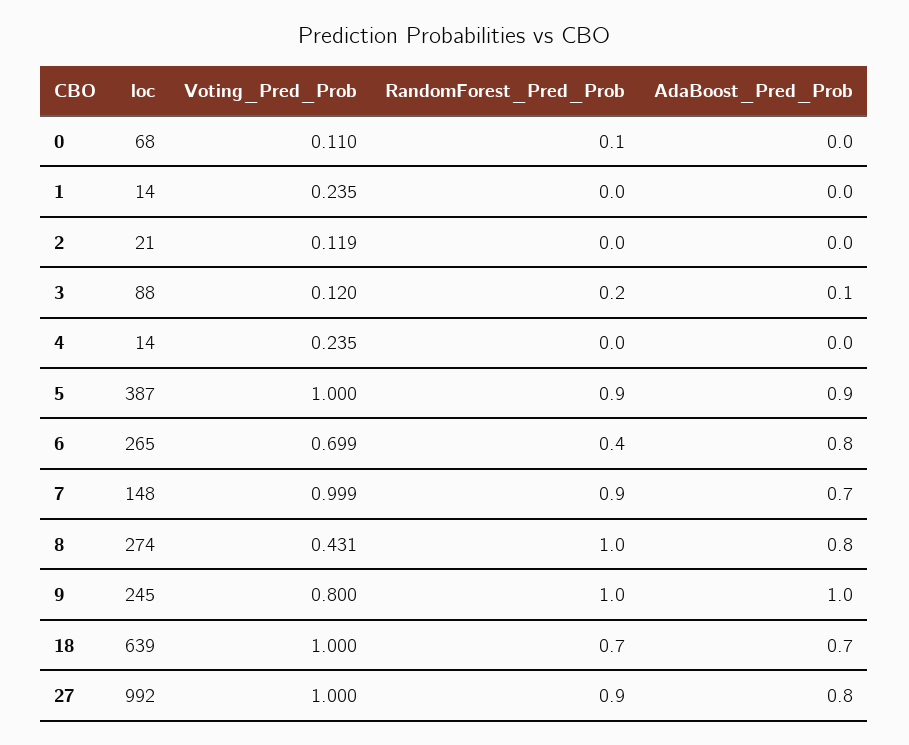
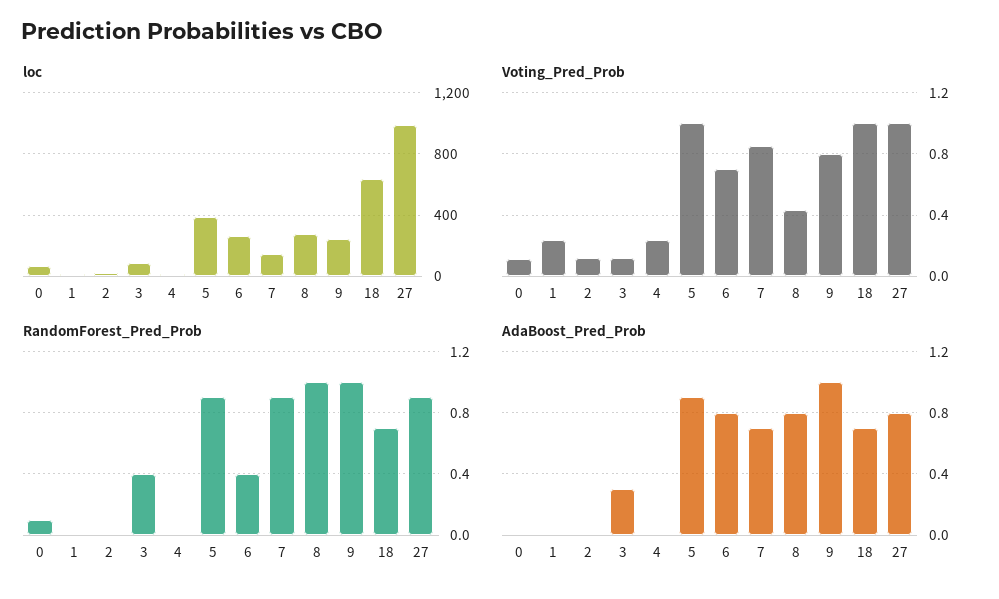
  {
    "loc": {
      "0": 68,
      "1": 14,
      "2": 21,
      "3": 88,
      "4": 14,
      "5": 387,
      "6": 265,
      "7": 148,
      "8": 274,
      "9": 245,
      "18": 639,
      "27": 992
    },
    "Voting_Pred_Prob": {
      "0": 0.11,
      "1": 0.235,
      "2": 0.119,
      "3": 0.12,
      "4": 0.235,
      "5": 1,
      "6": 0.699,
-     "7": 0.999,
+     "7": 0.85,
      "8": 0.431,
      "9": 0.8,
      "18": 1,
      "27": 1
    },
    "RandomForest_Pred_Prob": {
      "0": 0.1,
      "1": 0,
      "2": 0,
-     "3": 0.2,
+     "3": 0.4,
      "4": 0,
      "5": 0.9,
      "6": 0.4,
      "7": 0.9,
      "8": 1,
      "9": 1,
      "18": 0.7,
      "27": 0.9
    },
    "AdaBoost_Pred_Prob": {
      "0": 0,
      "1": 0,
      "2": 0,
-     "3": 0.1,
+     "3": 0.3,
      "4": 0,
      "5": 0.9,
      "6": 0.8,
      "7": 0.7,
      "8": 0.8,
      "9": 1,
      "18": 0.7,
      "27": 0.8
    }
  }

